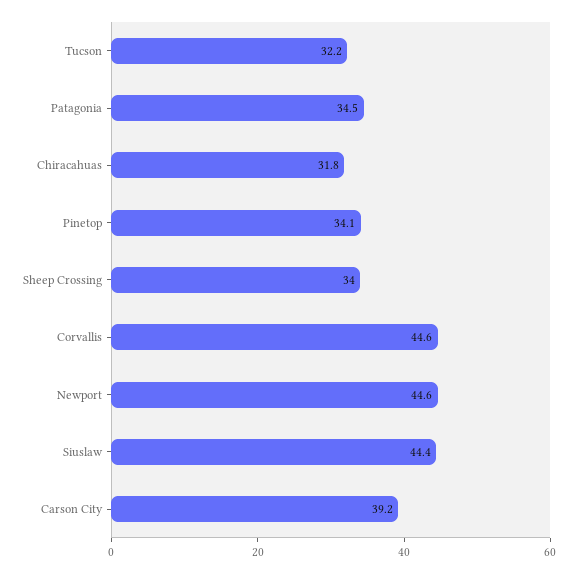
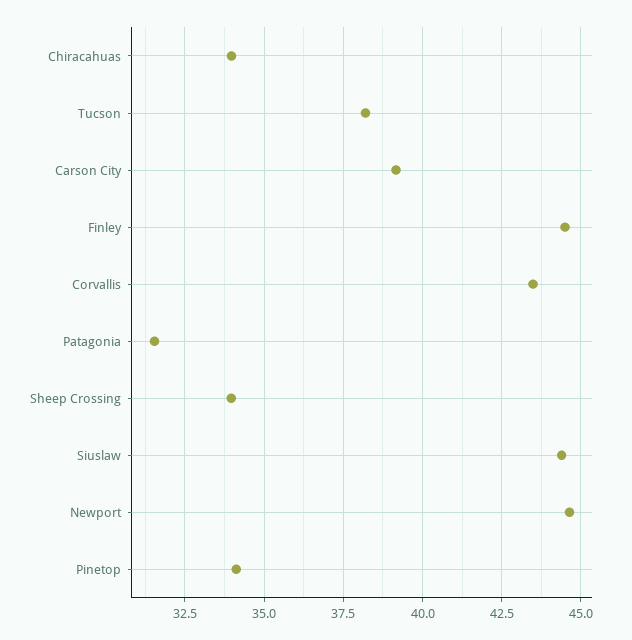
  {
-   "Tucson": 32.2,
+   "Tucson": 38.25,
-   "Patagonia": 34.5,
+   "Patagonia": 31.5,
-   "Chiracahuas": 31.8,
+   "Chiracahuas": 34,
    "Pinetop": 34.1,
    "Sheep Crossing": 34,
-   "Corvallis": 44.6,
+   "Corvallis": 43.5,
    "Newport": 44.6,
    "Siuslaw": 44.4,
-   "Carson City": 39.2
+   "Carson City": 39.2,
+   "Finley": 44.5
  }

